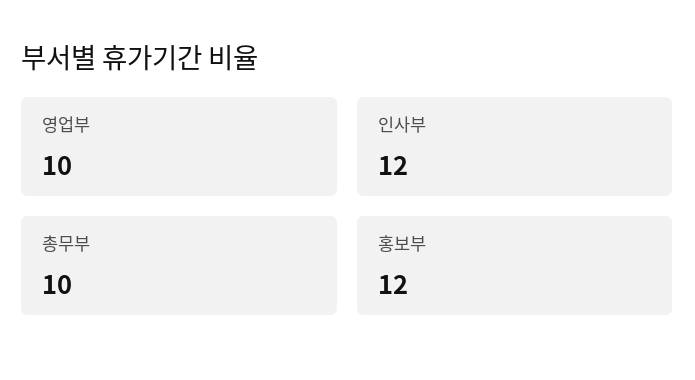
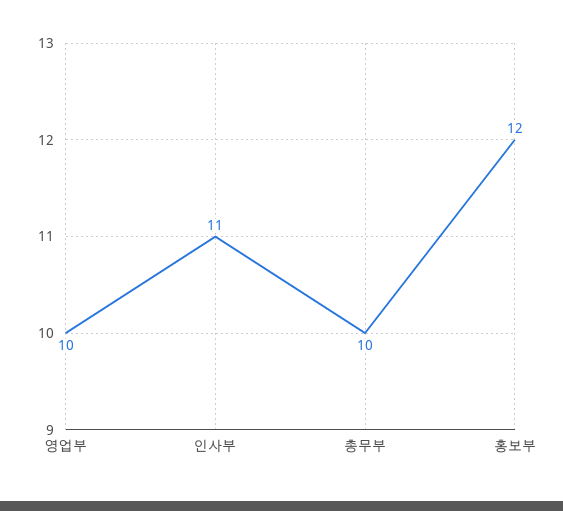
  {
    "영업부": 10,
-   "인사부": 12,
+   "인사부": 11,
    "총무부": 10,
    "홍보부": 12
  }

